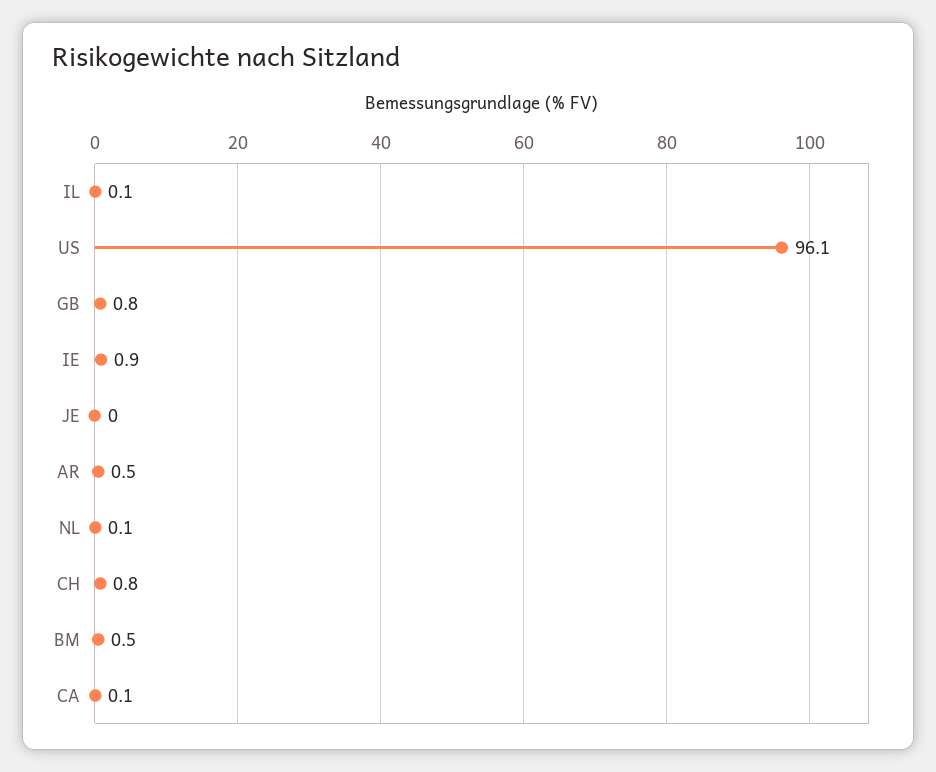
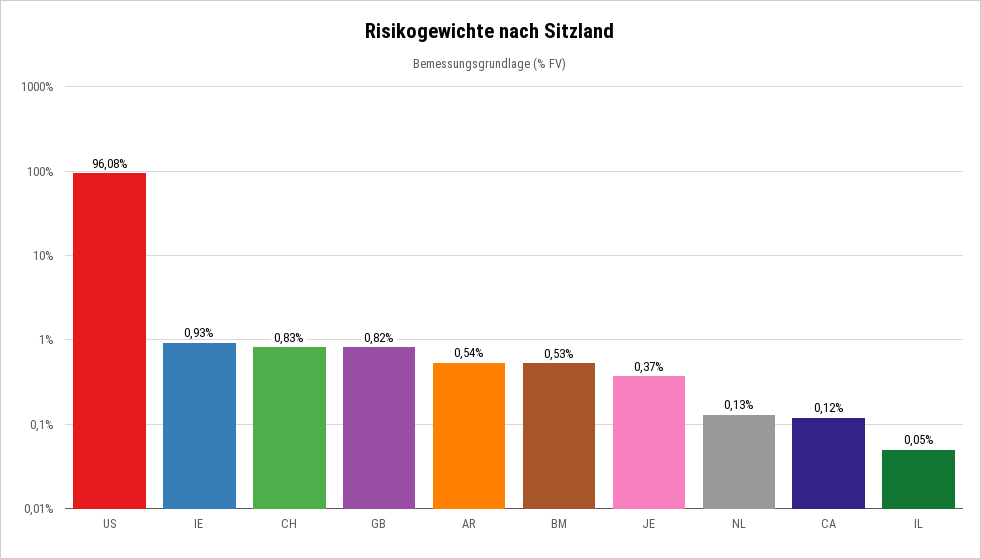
  {
    "IL": 0.05,
    "US": 96.08,
    "GB": 0.82,
    "IE": 0.93,
-   "JE": 0,
+   "JE": 0.37,
    "AR": 0.54,
    "NL": 0.13,
    "CH": 0.83,
    "BM": 0.53,
    "CA": 0.12
  }

